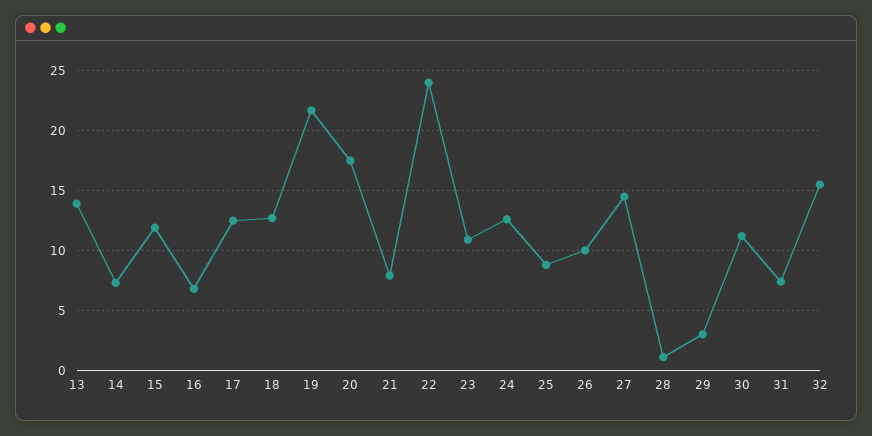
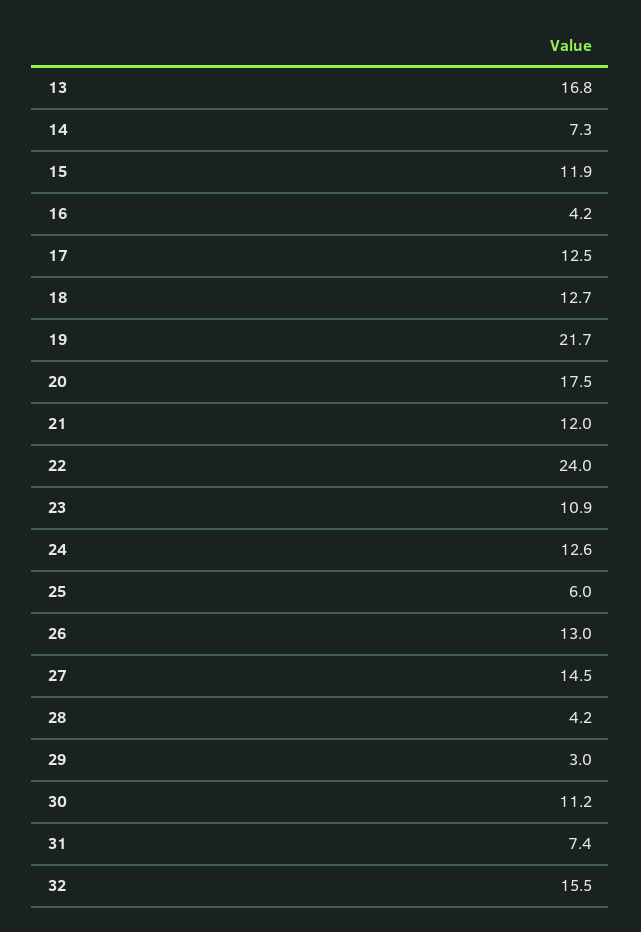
  {
-   "13": 14,
+   "13": 16.8,
    "14": 7.3,
    "15": 11.9,
-   "16": 7,
+   "16": 4.2,
    "17": 12.5,
    "18": 12.7,
    "19": 21.7,
    "20": 17.5,
-   "21": 8,
+   "21": 12,
    "22": 24,
    "23": 10.9,
    "24": 12.6,
-   "25": 9,
+   "25": 6,
-   "26": 10,
+   "26": 13,
    "27": 14.5,
-   "28": 1,
+   "28": 4.2,
    "29": 3,
    "30": 11.2,
    "31": 7.4,
    "32": 15.5
  }

